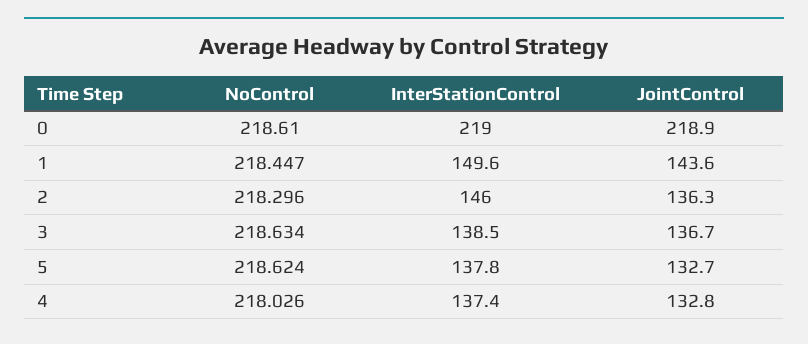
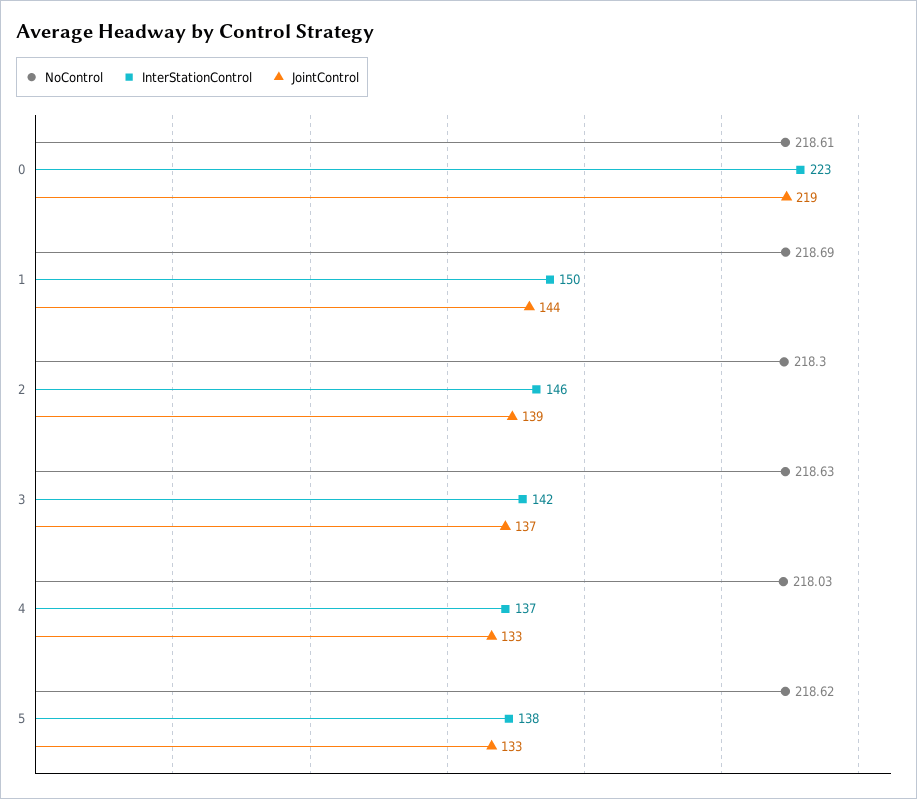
  {
    "NoControl": {
      "0": 218.61,
-     "1": 218.447,
+     "1": 218.69,
      "2": 218.296,
      "3": 218.634,
      "5": 218.624,
      "4": 218.026
    },
    "InterStationControl": {
-     "0": 219,
+     "0": 223,
      "1": 149.6,
      "2": 146,
-     "3": 138.5,
+     "3": 142,
      "5": 137.8,
      "4": 137.4
    },
    "JointControl": {
      "0": 218.9,
      "1": 143.6,
-     "2": 136.3,
+     "2": 139,
      "3": 136.7,
      "5": 132.7,
      "4": 132.8
    }
  }

